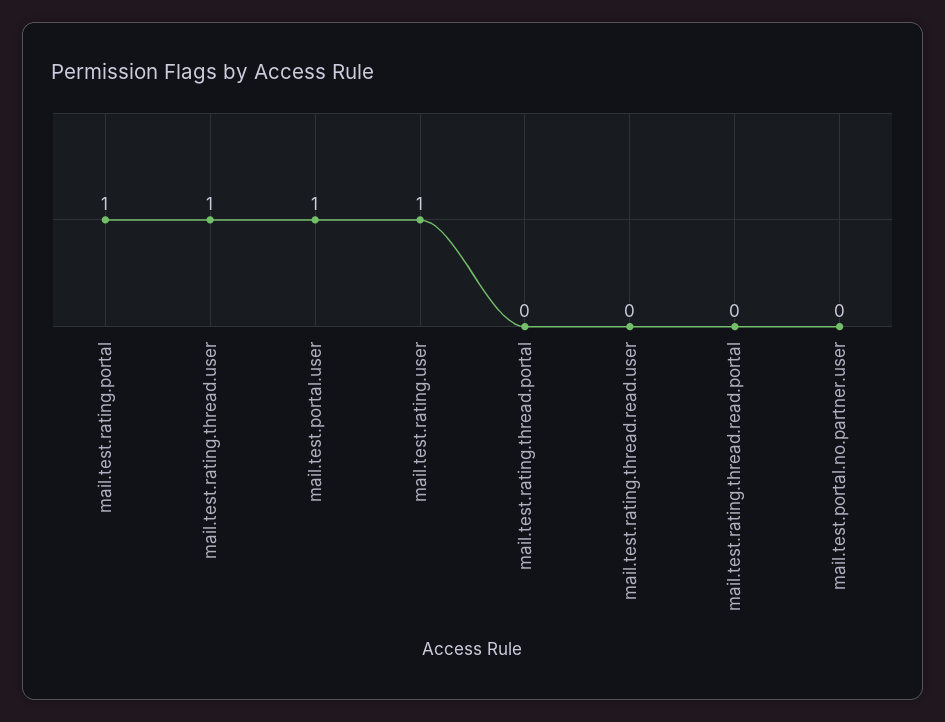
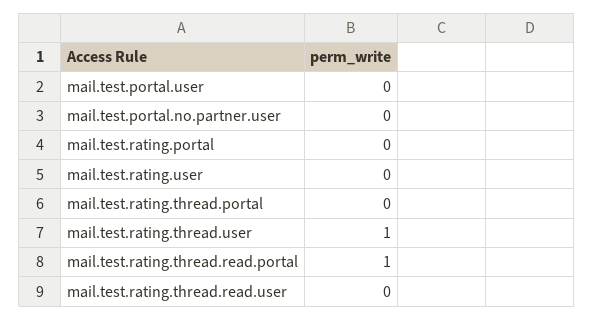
  {
-   "mail.test.rating.portal": 1,
+   "mail.test.rating.portal": 0,
    "mail.test.rating.thread.user": 1,
-   "mail.test.portal.user": 1,
+   "mail.test.portal.user": 0,
-   "mail.test.rating.user": 1,
+   "mail.test.rating.user": 0,
    "mail.test.rating.thread.portal": 0,
    "mail.test.rating.thread.read.user": 0,
-   "mail.test.rating.thread.read.portal": 0,
+   "mail.test.rating.thread.read.portal": 1,
    "mail.test.portal.no.partner.user": 0
  }

